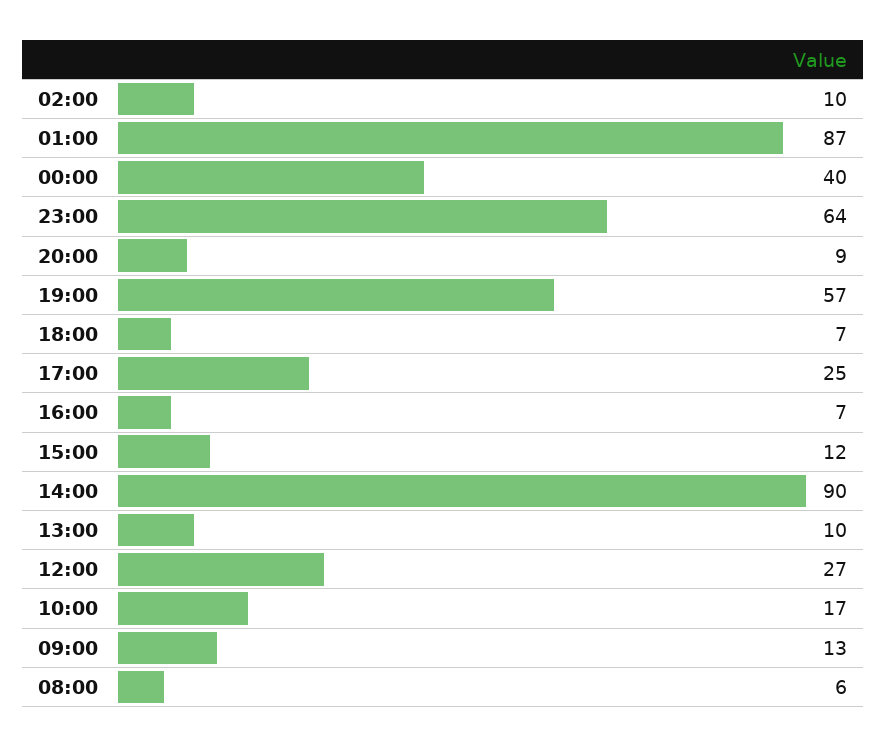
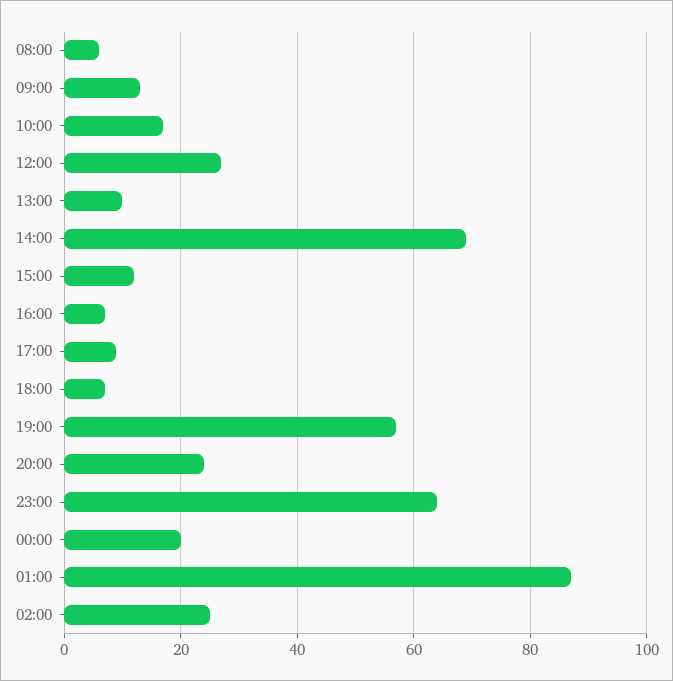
  {
-   "02:00": 10,
+   "02:00": 25,
    "01:00": 87,
-   "00:00": 40,
+   "00:00": 20,
    "23:00": 64,
-   "20:00": 9,
+   "20:00": 25,
    "19:00": 57,
    "18:00": 7,
-   "17:00": 25,
+   "17:00": 10,
    "16:00": 7,
    "15:00": 12,
-   "14:00": 90,
+   "14:00": 70,
    "13:00": 10,
    "12:00": 27,
    "10:00": 17,
    "09:00": 13,
    "08:00": 6
  }

